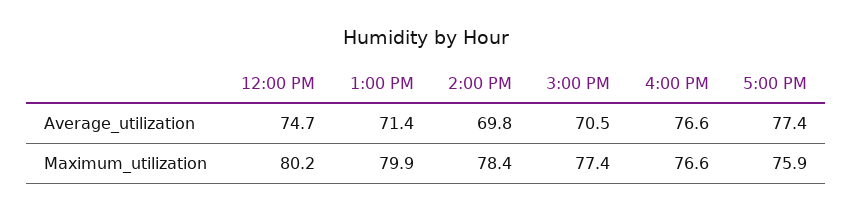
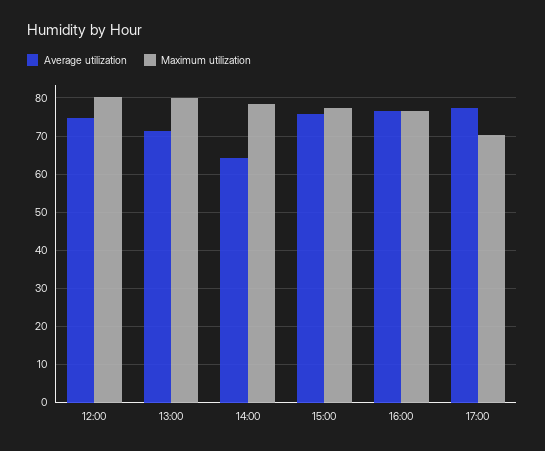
  {
    "Average_utilization": {
      "12:00 PM": 74.7,
      "1:00 PM": 71.4,
-     "2:00 PM": 69.8,
+     "2:00 PM": 64,
-     "3:00 PM": 70.5,
+     "3:00 PM": 76,
      "4:00 PM": 76.6,
      "5:00 PM": 77.4
    },
    "Maximum_utilization": {
      "12:00 PM": 80.2,
      "1:00 PM": 79.9,
      "2:00 PM": 78.4,
      "3:00 PM": 77.4,
      "4:00 PM": 76.6,
-     "5:00 PM": 75.9
+     "5:00 PM": 70
    }
  }

